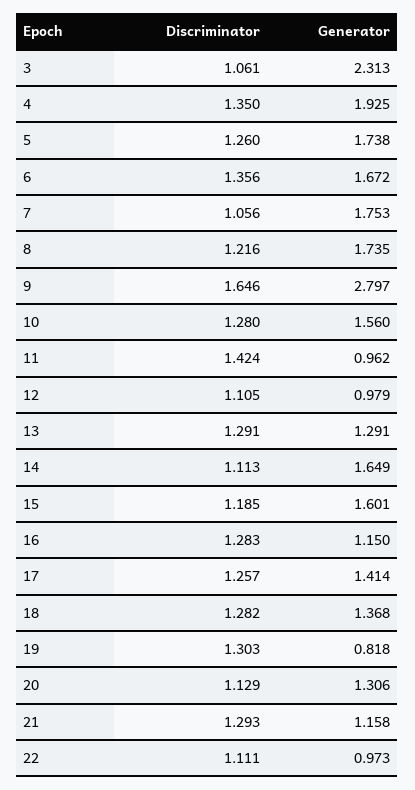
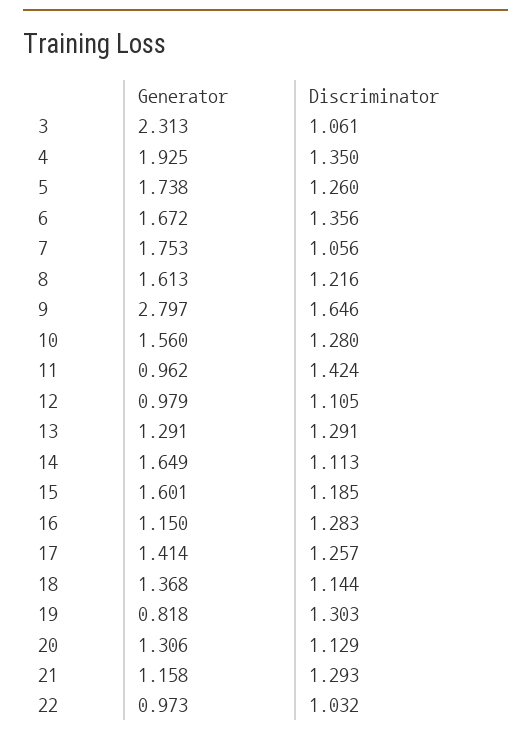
  {
    "Discriminator": {
      "3": 1.061,
      "4": 1.35,
      "5": 1.26,
      "6": 1.356,
      "7": 1.056,
      "8": 1.216,
      "9": 1.646,
      "10": 1.28,
      "11": 1.424,
      "12": 1.105,
      "13": 1.291,
      "14": 1.113,
      "15": 1.185,
      "16": 1.283,
      "17": 1.257,
-     "18": 1.282,
+     "18": 1.144,
      "19": 1.303,
      "20": 1.129,
      "21": 1.293,
-     "22": 1.111
+     "22": 1.032
    },
    "Generator": {
      "3": 2.313,
      "4": 1.925,
      "5": 1.738,
      "6": 1.672,
      "7": 1.753,
-     "8": 1.735,
+     "8": 1.613,
      "9": 2.797,
      "10": 1.56,
      "11": 0.962,
      "12": 0.979,
      "13": 1.291,
      "14": 1.649,
      "15": 1.601,
      "16": 1.15,
      "17": 1.414,
      "18": 1.368,
      "19": 0.818,
      "20": 1.306,
      "21": 1.158,
      "22": 0.973
    }
  }

